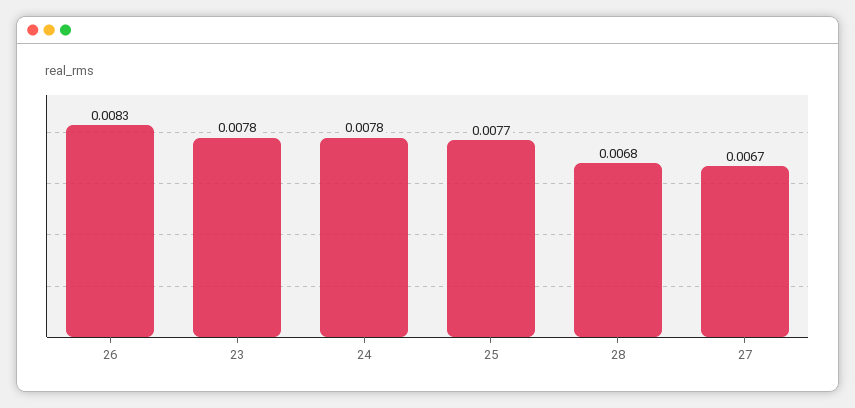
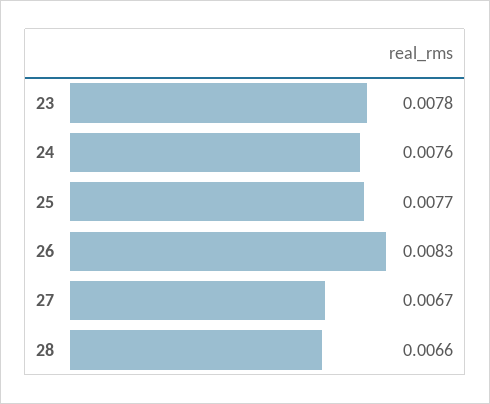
  {
    "26": 0.0083,
    "23": 0.0078,
-   "24": 0.0078,
+   "24": 0.0076,
    "25": 0.0077,
-   "28": 0.0068,
+   "28": 0.0066,
    "27": 0.0067
  }

